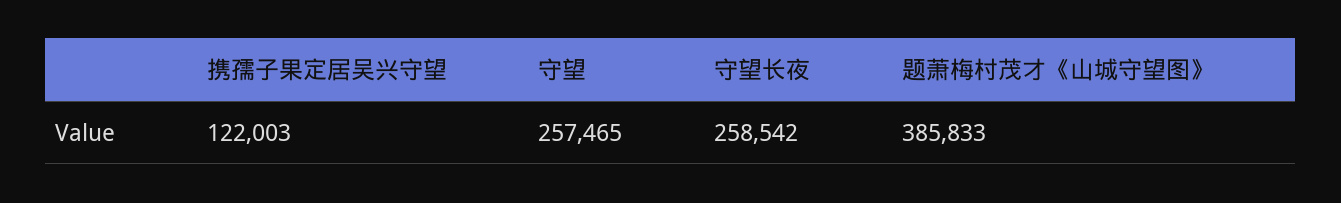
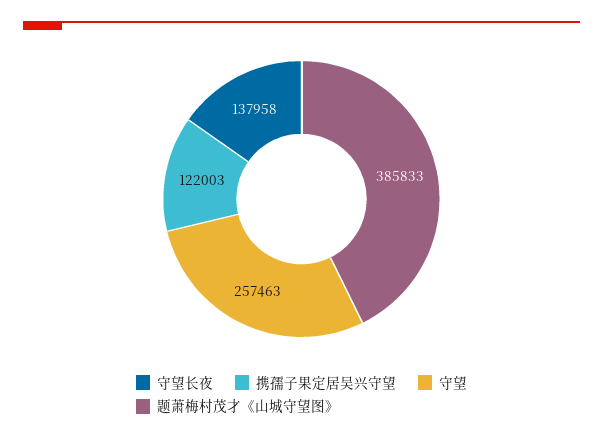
  {
    "携孺子果定居吴兴守望": 122003,
-   "守望": 257465,
+   "守望": 257463,
-   "守望长夜": 258542,
+   "守望长夜": 137958,
    "题萧梅村茂才《山城守望图》": 385833
  }

